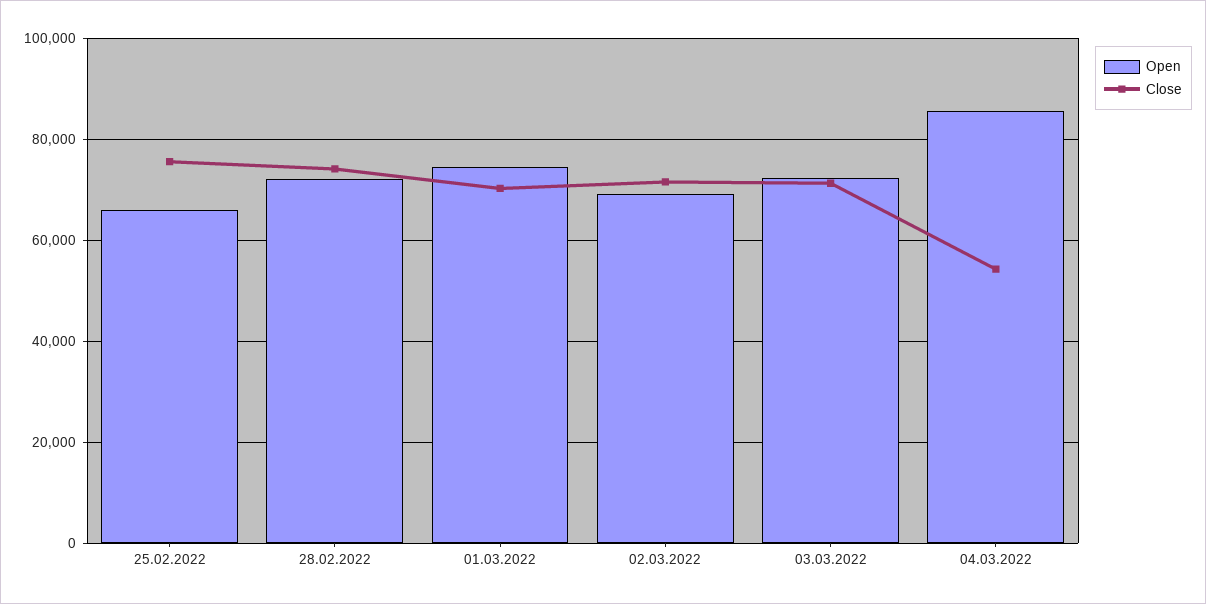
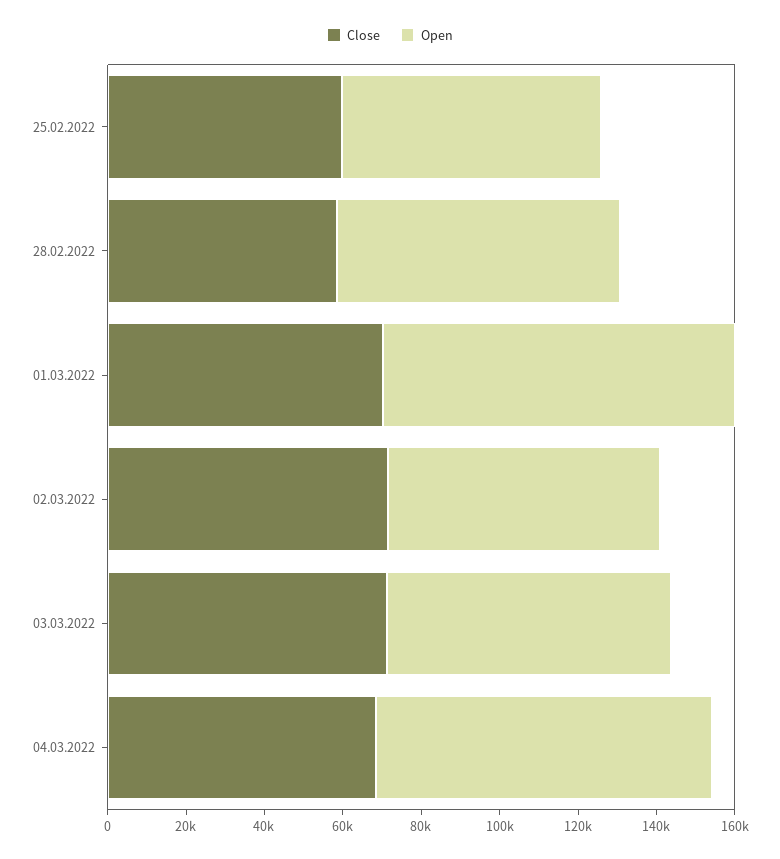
  {
    "Open": {
      "25.02.2022": 66000,
      "28.02.2022": 72000,
-     "01.03.2022": 74000,
+     "01.03.2022": 90000,
      "02.03.2022": 70000,
      "03.03.2022": 72000,
      "04.03.2022": 86000
    },
    "Close": {
-     "25.02.2022": 76000,
+     "25.02.2022": 60000,
-     "28.02.2022": 74000,
+     "28.02.2022": 60000,
      "01.03.2022": 70000,
      "02.03.2022": 72000,
      "03.03.2022": 72000,
-     "04.03.2022": 54000
+     "04.03.2022": 70000
    }
  }

